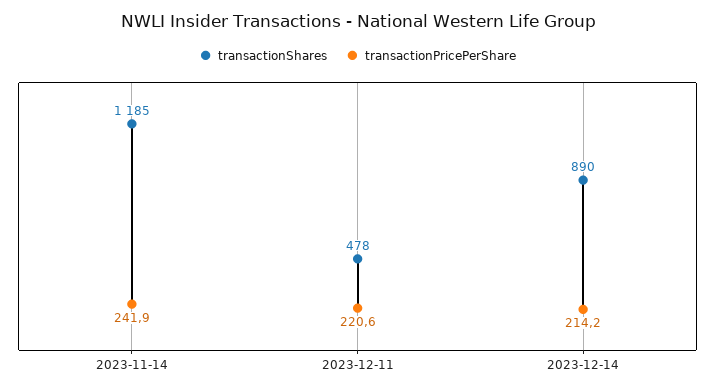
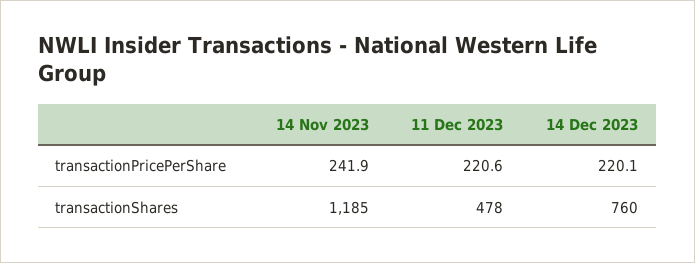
  {
    "transactionShares": {
      "2023-11-14": 1185,
      "2023-12-11": 478,
-     "2023-12-14": 890
+     "2023-12-14": 760
    },
    "transactionPricePerShare": {
      "2023-11-14": 241.9,
      "2023-12-11": 220.6,
-     "2023-12-14": 214.2
+     "2023-12-14": 220.1
    }
  }

